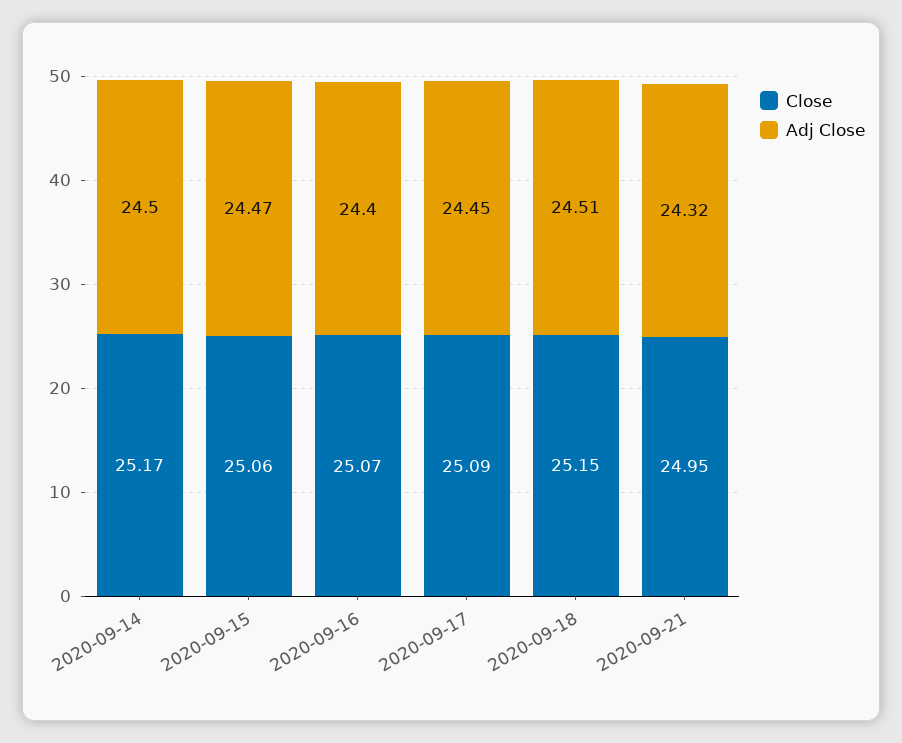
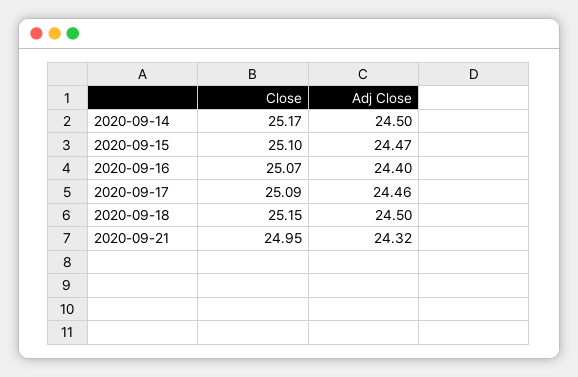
  {
    "Close": {
      "2020-09-14": 25.17,
-     "2020-09-15": 25.06,
+     "2020-09-15": 25.1,
      "2020-09-16": 25.07,
      "2020-09-17": 25.09,
      "2020-09-18": 25.15,
      "2020-09-21": 24.95
    },
    "Adj Close": {
      "2020-09-14": 24.5,
      "2020-09-15": 24.47,
      "2020-09-16": 24.4,
-     "2020-09-17": 24.45,
+     "2020-09-17": 24.46,
-     "2020-09-18": 24.51,
+     "2020-09-18": 24.5,
      "2020-09-21": 24.32
    }
  }

